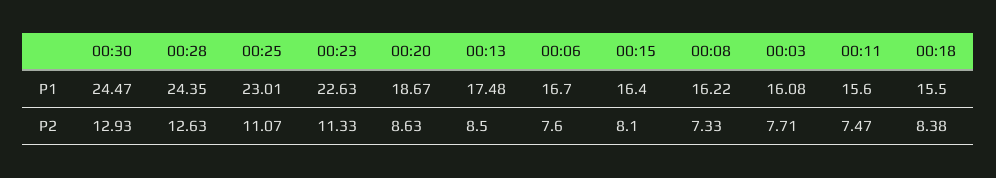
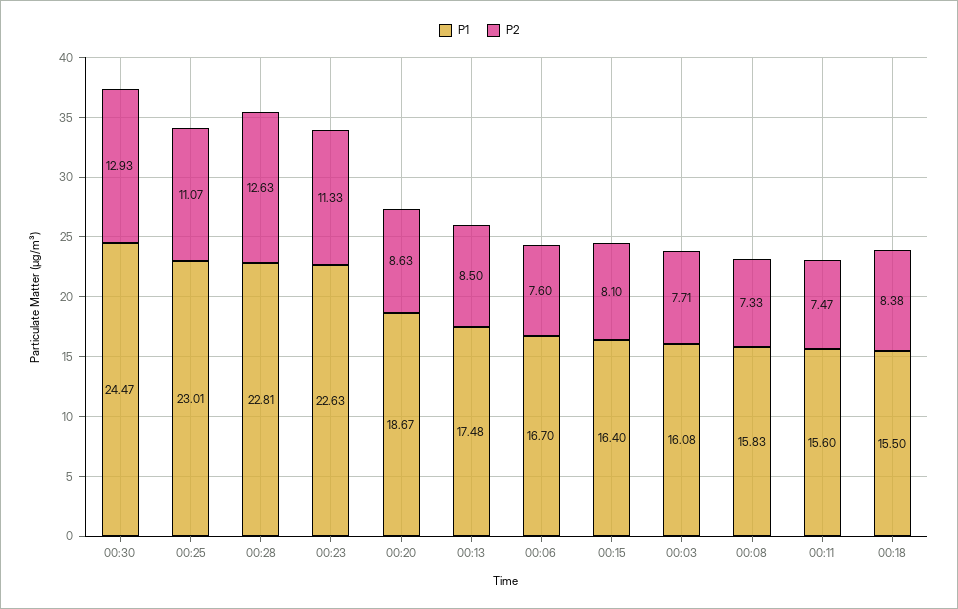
  {
    "P1": {
      "00:30": 24.47,
-     "00:28": 24.35,
+     "00:28": 22.81,
      "00:25": 23.01,
      "00:23": 22.63,
      "00:20": 18.67,
      "00:13": 17.48,
      "00:06": 16.7,
      "00:15": 16.4,
-     "00:08": 16.22,
+     "00:08": 15.83,
      "00:03": 16.08,
      "00:11": 15.6,
      "00:18": 15.5
    },
    "P2": {
      "00:30": 12.93,
      "00:28": 12.63,
      "00:25": 11.07,
      "00:23": 11.33,
      "00:20": 8.63,
      "00:13": 8.5,
      "00:06": 7.6,
      "00:15": 8.1,
      "00:08": 7.33,
      "00:03": 7.71,
      "00:11": 7.47,
      "00:18": 8.38
    }
  }

